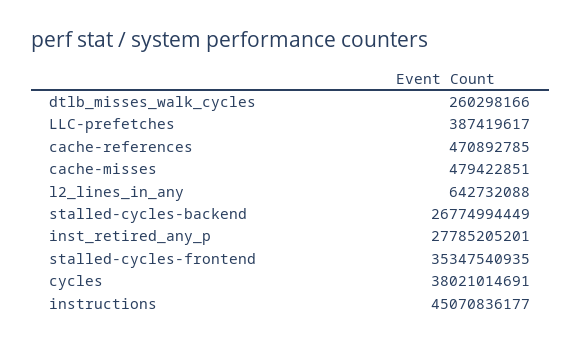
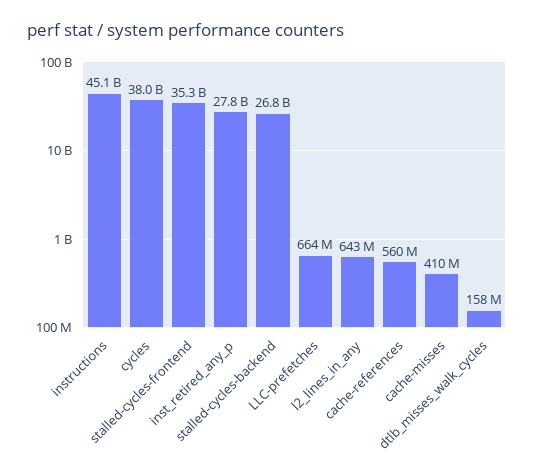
  {
-   "dtlb_misses_walk_cycles": 260298166,
+   "dtlb_misses_walk_cycles": 158000000,
-   "LLC-prefetches": 387419617,
+   "LLC-prefetches": 664000000,
-   "cache-references": 470892785,
+   "cache-references": 560000000,
-   "cache-misses": 479422851,
+   "cache-misses": 410000000,
    "l2_lines_in_any": 642732088,
    "stalled-cycles-backend": 26774994449,
    "inst_retired_any_p": 27785205201,
    "stalled-cycles-frontend": 35347540935,
    "cycles": 38021014691,
    "instructions": 45070836177
  }

